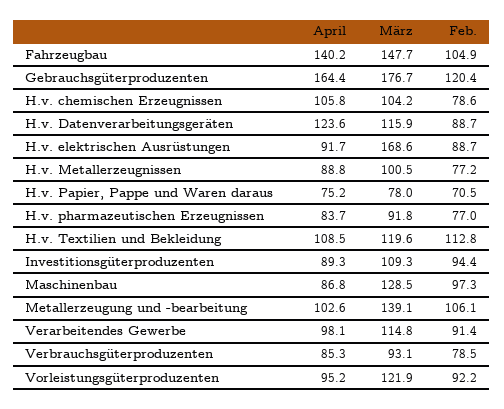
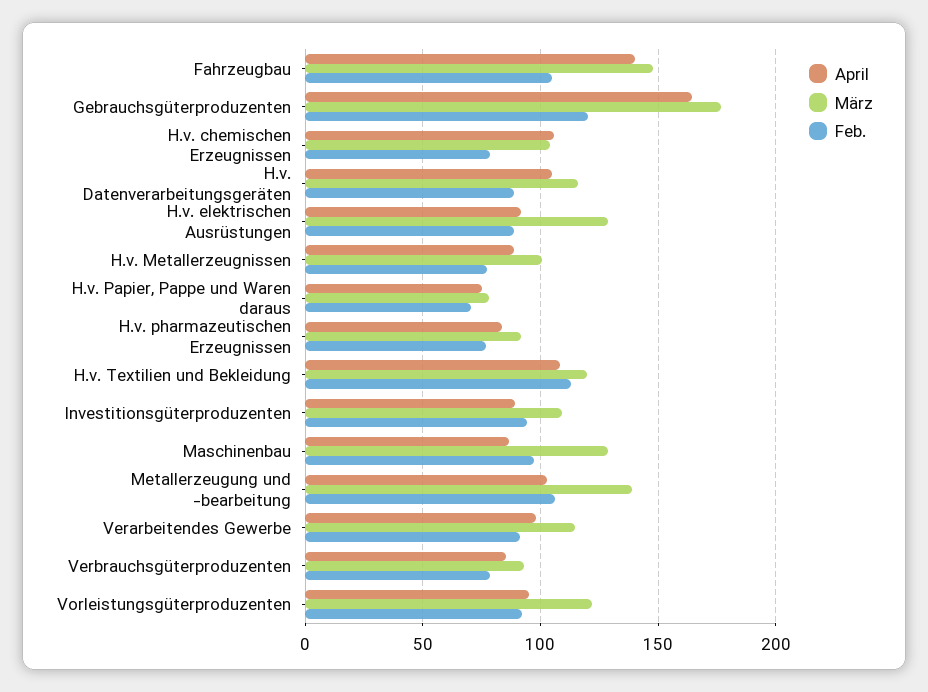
  {
    "April": {
      "Fahrzeugbau": 140.2,
      "Gebrauchsgüterproduzenten": 164.4,
      "H.v. chemischen Erzeugnissen": 105.8,
-     "H.v. Datenverarbeitungsgeräten": 123.6,
+     "H.v. Datenverarbeitungsgeräten": 105,
      "H.v. elektrischen Ausrüstungen": 91.7,
      "H.v. Metallerzeugnissen": 88.8,
      "H.v. Papier, Pappe und Waren daraus": 75.2,
      "H.v. pharmazeutischen Erzeugnissen": 83.7,
      "H.v. Textilien und Bekleidung": 108.5,
      "Investitionsgüterproduzenten": 89.3,
      "Maschinenbau": 86.8,
      "Metallerzeugung und -bearbeitung": 102.6,
      "Verarbeitendes Gewerbe": 98.1,
      "Verbrauchsgüterproduzenten": 85.3,
      "Vorleistungsgüterproduzenten": 95.2
    },
    "März": {
      "Fahrzeugbau": 147.7,
      "Gebrauchsgüterproduzenten": 176.7,
      "H.v. chemischen Erzeugnissen": 104.2,
      "H.v. Datenverarbeitungsgeräten": 115.9,
-     "H.v. elektrischen Ausrüstungen": 168.6,
+     "H.v. elektrischen Ausrüstungen": 130,
      "H.v. Metallerzeugnissen": 100.5,
      "H.v. Papier, Pappe und Waren daraus": 78,
      "H.v. pharmazeutischen Erzeugnissen": 91.8,
      "H.v. Textilien und Bekleidung": 119.6,
      "Investitionsgüterproduzenten": 109.3,
      "Maschinenbau": 128.5,
      "Metallerzeugung und -bearbeitung": 139.1,
      "Verarbeitendes Gewerbe": 114.8,
      "Verbrauchsgüterproduzenten": 93.1,
      "Vorleistungsgüterproduzenten": 121.9
    },
    "Feb.": {
      "Fahrzeugbau": 104.9,
      "Gebrauchsgüterproduzenten": 120.4,
      "H.v. chemischen Erzeugnissen": 78.6,
      "H.v. Datenverarbeitungsgeräten": 88.7,
      "H.v. elektrischen Ausrüstungen": 88.7,
      "H.v. Metallerzeugnissen": 77.2,
      "H.v. Papier, Pappe und Waren daraus": 70.5,
      "H.v. pharmazeutischen Erzeugnissen": 77,
      "H.v. Textilien und Bekleidung": 112.8,
      "Investitionsgüterproduzenten": 94.4,
      "Maschinenbau": 97.3,
      "Metallerzeugung und -bearbeitung": 106.1,
      "Verarbeitendes Gewerbe": 91.4,
      "Verbrauchsgüterproduzenten": 78.5,
      "Vorleistungsgüterproduzenten": 92.2
    }
  }

